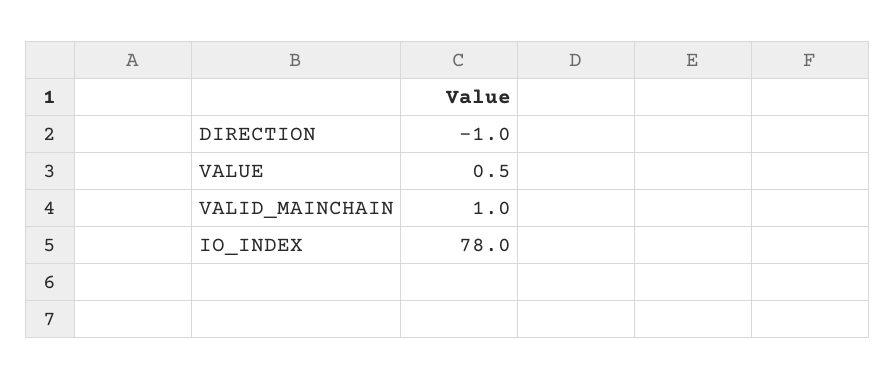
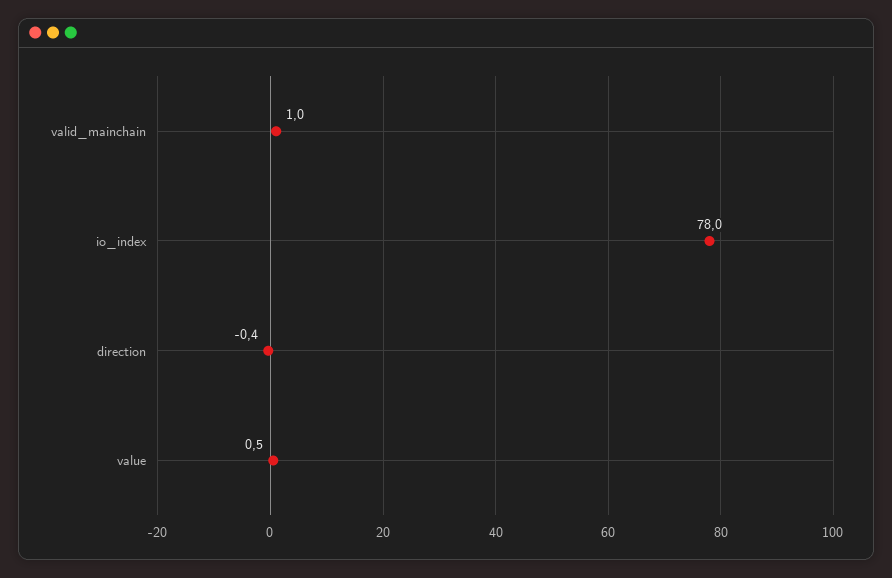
  {
-   "DIRECTION": -1,
+   "DIRECTION": -0.4,
    "VALUE": 0.5,
    "VALID_MAINCHAIN": 1,
    "IO_INDEX": 78
  }

